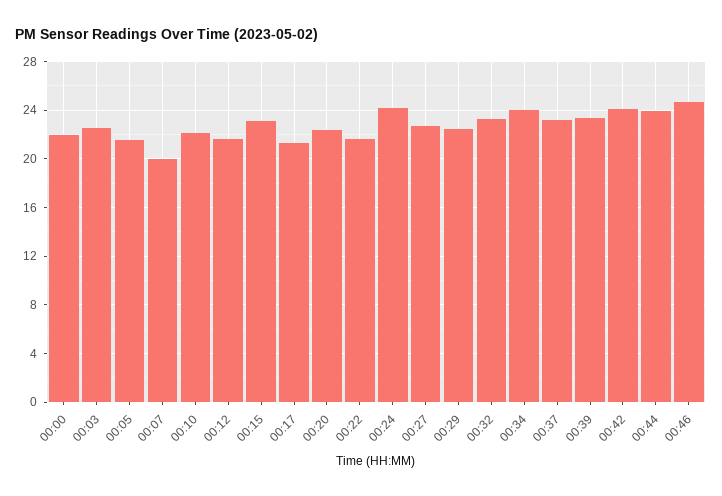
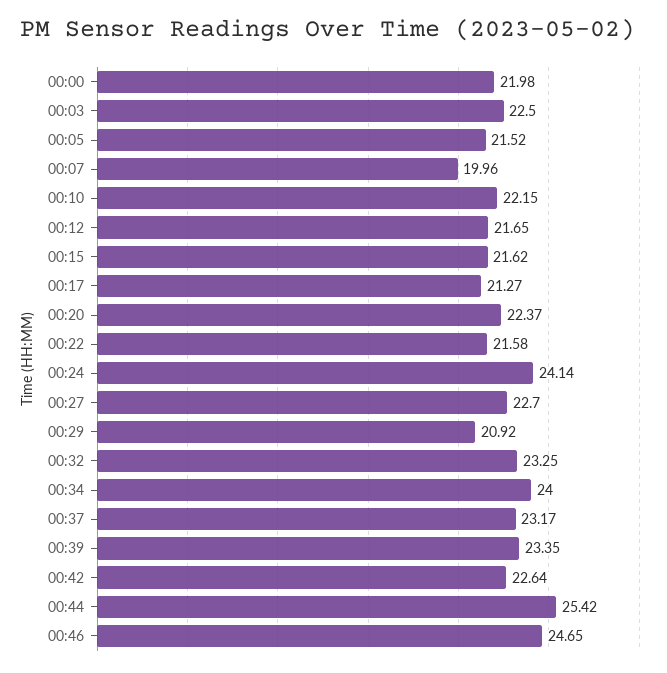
  {
    "00:00": 21.98,
    "00:03": 22.5,
    "00:05": 21.52,
    "00:07": 19.96,
    "00:10": 22.15,
    "00:12": 21.65,
-   "00:15": 23,
+   "00:15": 21.62,
    "00:17": 21.27,
    "00:20": 22.37,
    "00:22": 21.58,
    "00:24": 24.14,
    "00:27": 22.7,
-   "00:29": 22.5,
+   "00:29": 20.92,
    "00:32": 23.25,
    "00:34": 24,
    "00:37": 23.17,
    "00:39": 23.35,
-   "00:42": 24,
+   "00:42": 22.64,
-   "00:44": 24,
+   "00:44": 25.42,
    "00:46": 24.65
  }

